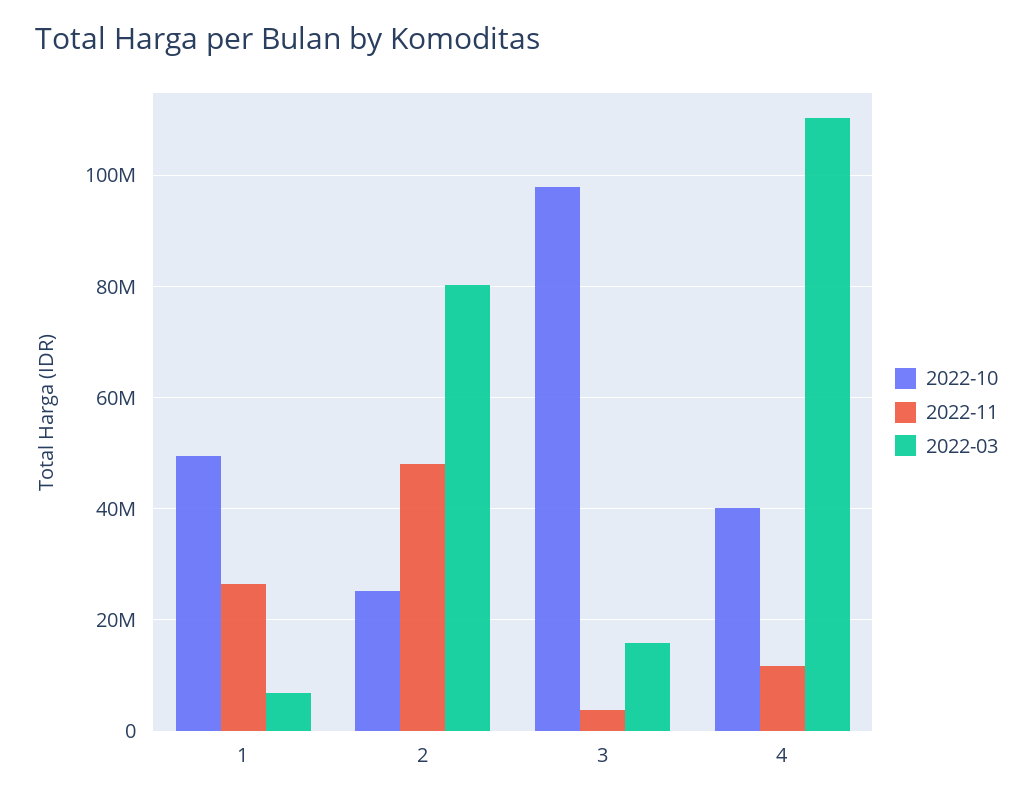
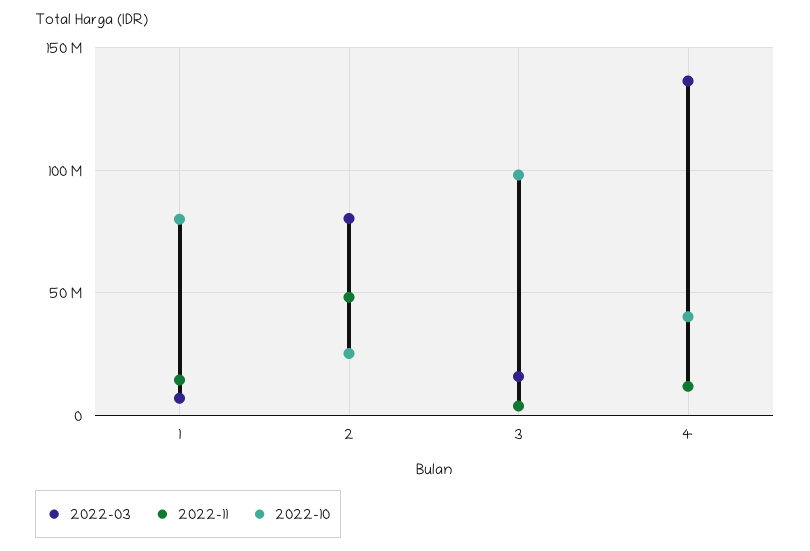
  {
    "2022-10": {
-     "1": 50000000,
+     "1": 80000000,
      "2": 26000000,
      "3": 98000000,
      "4": 40000000
    },
    "2022-11": {
-     "1": 26000000,
+     "1": 15000000,
      "2": 48000000,
      "3": 4000000,
      "4": 12000000
    },
    "2022-03": {
      "1": 6000000,
      "2": 80000000,
      "3": 16000000,
-     "4": 110000000
+     "4": 135000000
    }
  }

